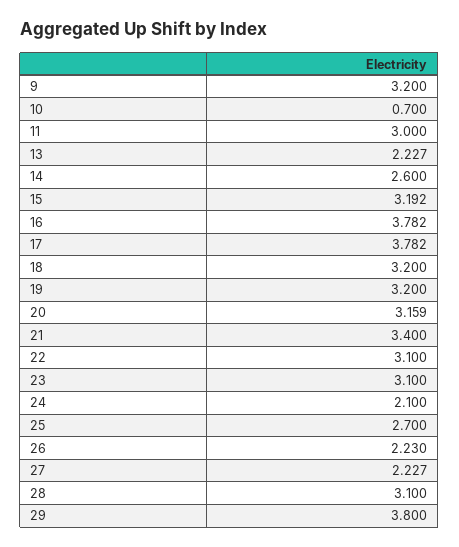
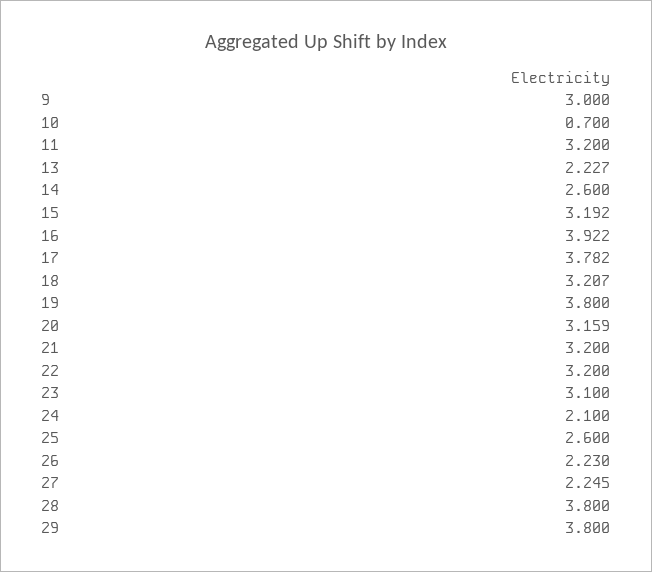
  {
-   "9": 3.2,
+   "9": 3,
    "10": 0.7,
-   "11": 3,
+   "11": 3.2,
    "13": 2.227,
    "14": 2.6,
    "15": 3.192,
-   "16": 3.782,
+   "16": 3.922,
    "17": 3.782,
-   "18": 3.2,
+   "18": 3.207,
-   "19": 3.2,
+   "19": 3.8,
    "20": 3.159,
-   "21": 3.4,
+   "21": 3.2,
-   "22": 3.1,
+   "22": 3.2,
    "23": 3.1,
    "24": 2.1,
-   "25": 2.7,
+   "25": 2.6,
    "26": 2.23,
-   "27": 2.227,
+   "27": 2.245,
-   "28": 3.1,
+   "28": 3.8,
    "29": 3.8
  }

